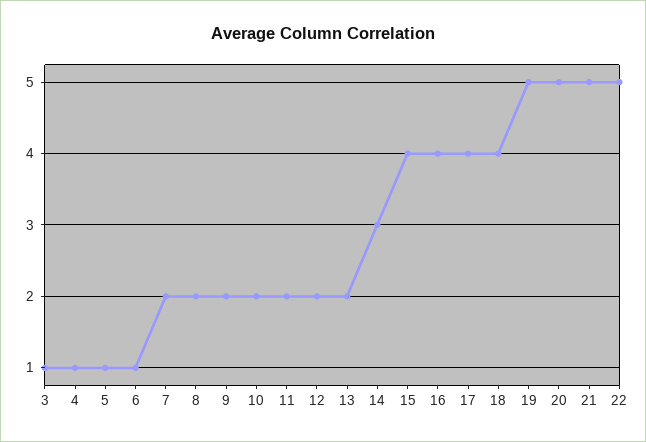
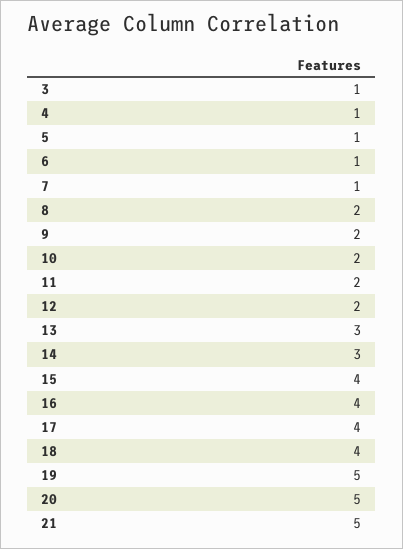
  {
    "3": 1,
    "4": 1,
    "5": 1,
    "6": 1,
-   "7": 2,
+   "7": 1,
    "8": 2,
    "9": 2,
    "10": 2,
    "11": 2,
    "12": 2,
-   "13": 2,
+   "13": 3,
    "14": 3,
    "15": 4,
    "16": 4,
    "17": 4,
    "18": 4,
    "19": 5,
    "20": 5,
-   "21": 5,
+   "21": 5
-   "22": 5
  }

